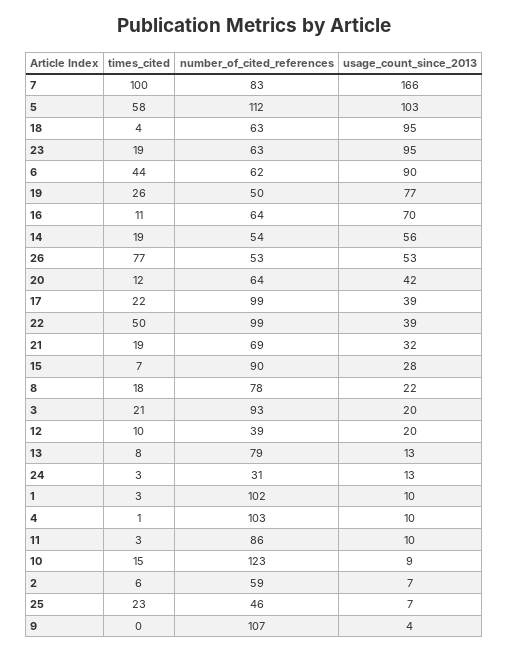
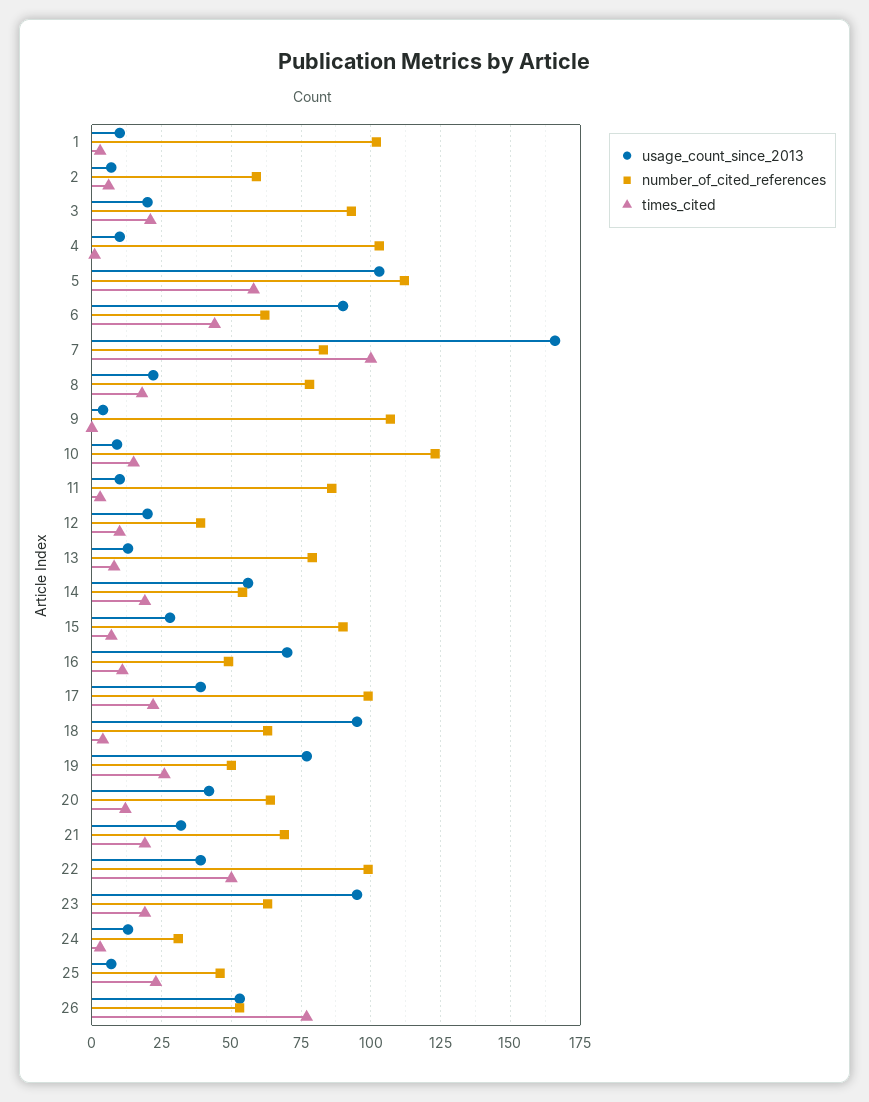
  {
    "times_cited": {
      "7": 100,
      "5": 58,
      "18": 4,
      "23": 19,
      "6": 44,
      "19": 26,
      "16": 11,
      "14": 19,
      "26": 77,
      "20": 12,
      "17": 22,
      "22": 50,
      "21": 19,
      "15": 7,
      "8": 18,
      "3": 21,
      "12": 10,
      "13": 8,
      "24": 3,
      "1": 3,
      "4": 1,
      "11": 3,
      "10": 15,
      "2": 6,
      "25": 23,
      "9": 0
    },
    "number_of_cited_references": {
      "7": 83,
      "5": 112,
      "18": 63,
      "23": 63,
      "6": 62,
      "19": 50,
-     "16": 64,
+     "16": 50,
      "14": 54,
      "26": 53,
      "20": 64,
      "17": 99,
      "22": 99,
      "21": 69,
      "15": 90,
      "8": 78,
      "3": 93,
      "12": 39,
      "13": 79,
      "24": 31,
      "1": 102,
      "4": 103,
      "11": 86,
      "10": 123,
      "2": 59,
      "25": 46,
      "9": 107
    },
    "usage_count_since_2013": {
      "7": 166,
      "5": 103,
      "18": 95,
      "23": 95,
      "6": 90,
      "19": 77,
      "16": 70,
      "14": 56,
      "26": 53,
      "20": 42,
      "17": 39,
      "22": 39,
      "21": 32,
      "15": 28,
      "8": 22,
      "3": 20,
      "12": 20,
      "13": 13,
      "24": 13,
      "1": 10,
      "4": 10,
      "11": 10,
      "10": 9,
      "2": 7,
      "25": 7,
      "9": 4
    }
  }

